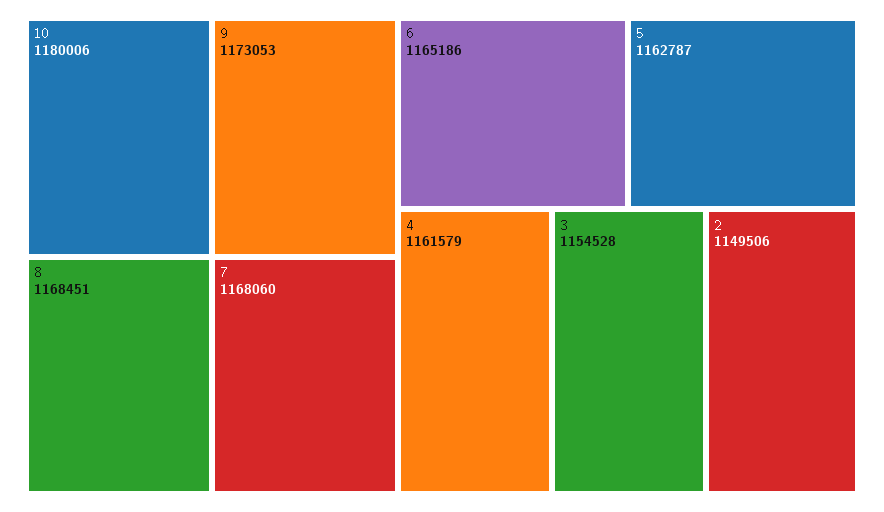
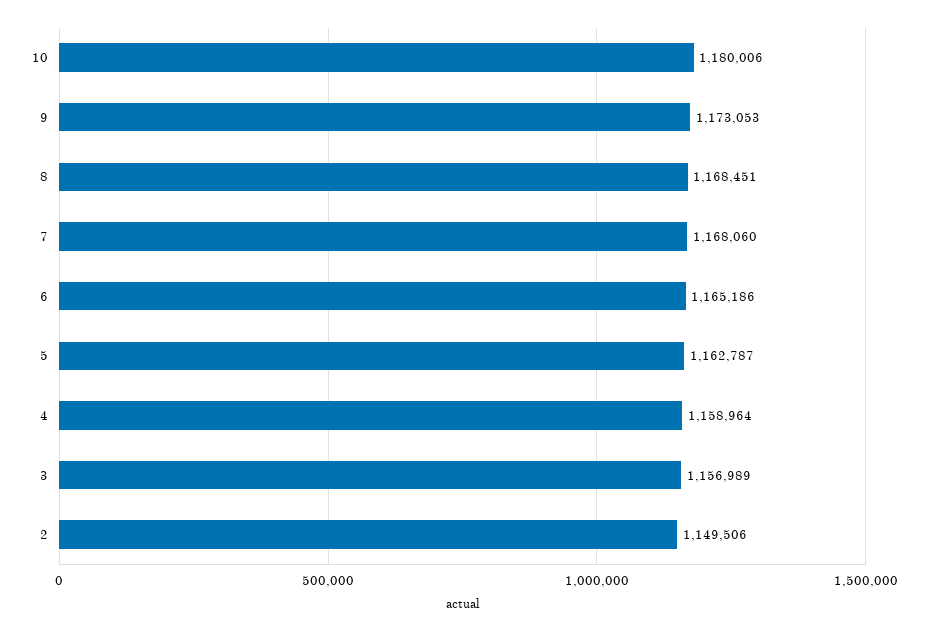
  {
    "10": 1180006,
    "9": 1173053,
    "8": 1168451,
    "7": 1168060,
    "6": 1165186,
    "5": 1162787,
-   "4": 1161579,
+   "4": 1158964,
-   "3": 1154528,
+   "3": 1156989,
    "2": 1149506
  }

